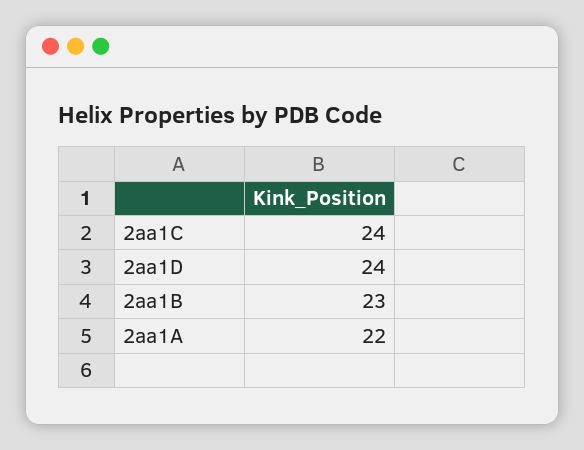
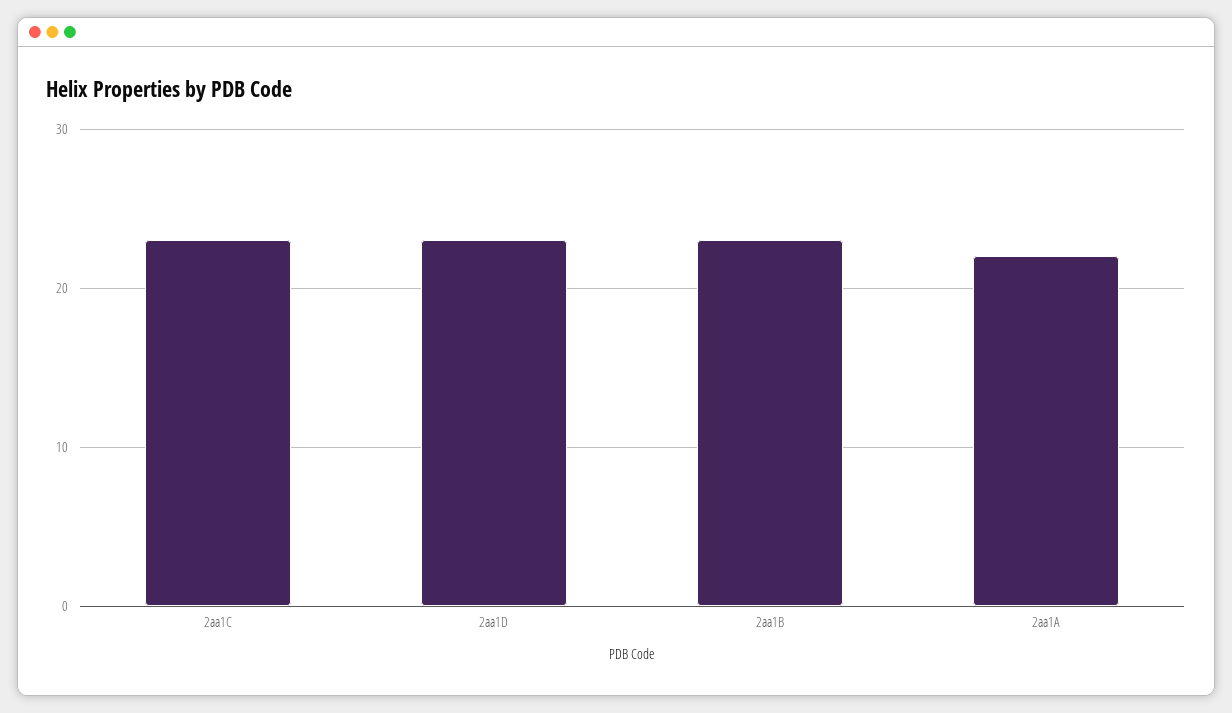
  {
-   "2aa1C": 24,
+   "2aa1C": 23,
-   "2aa1D": 24,
+   "2aa1D": 23,
    "2aa1B": 23,
    "2aa1A": 22
  }

